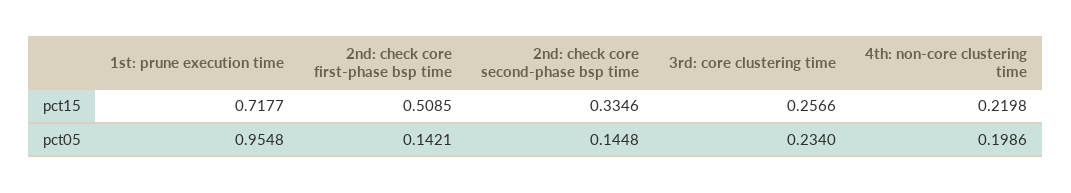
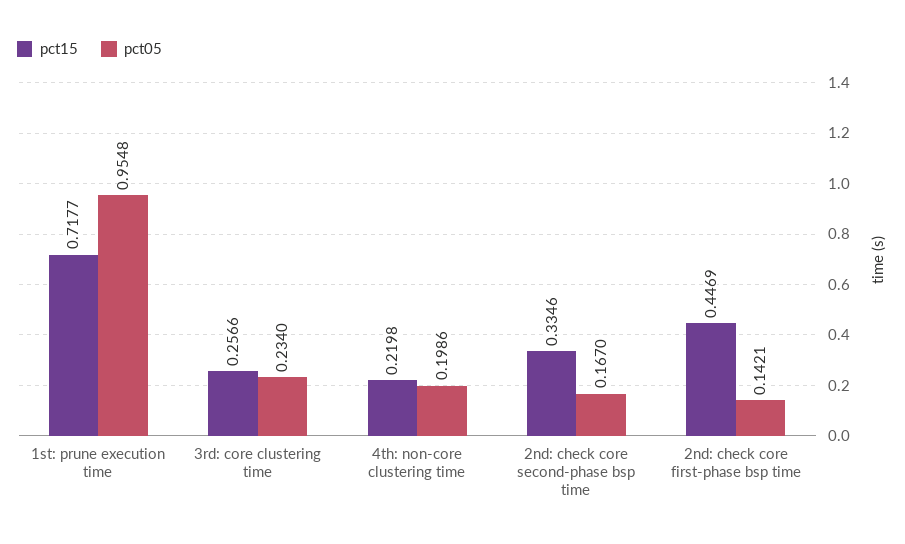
  {
    "pct15": {
      "1st: prune execution time": 0.7177,
-     "2nd: check core first-phase bsp time": 0.5085,
+     "2nd: check core first-phase bsp time": 0.4469,
      "2nd: check core second-phase bsp time": 0.3346,
      "3rd: core clustering time": 0.2566,
      "4th: non-core clustering time": 0.2198
    },
    "pct05": {
      "1st: prune execution time": 0.9548,
      "2nd: check core first-phase bsp time": 0.1421,
-     "2nd: check core second-phase bsp time": 0.1448,
+     "2nd: check core second-phase bsp time": 0.167,
      "3rd: core clustering time": 0.234,
      "4th: non-core clustering time": 0.1986
    }
  }

